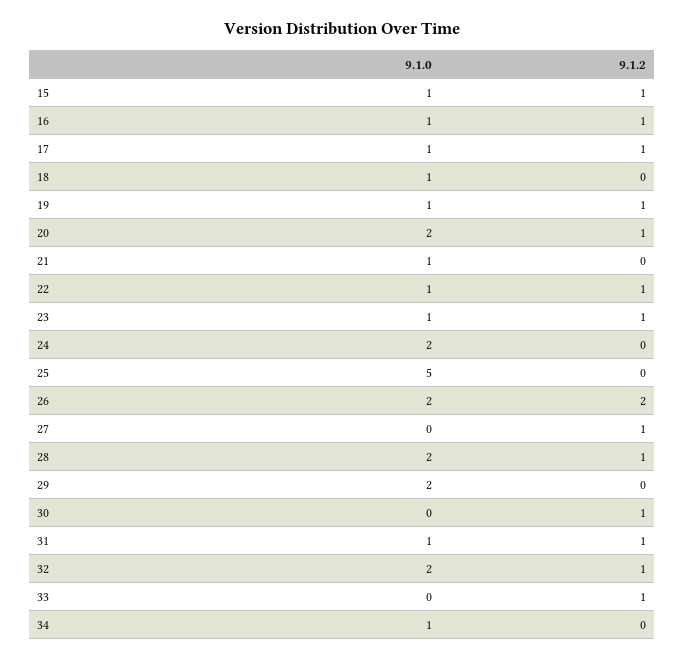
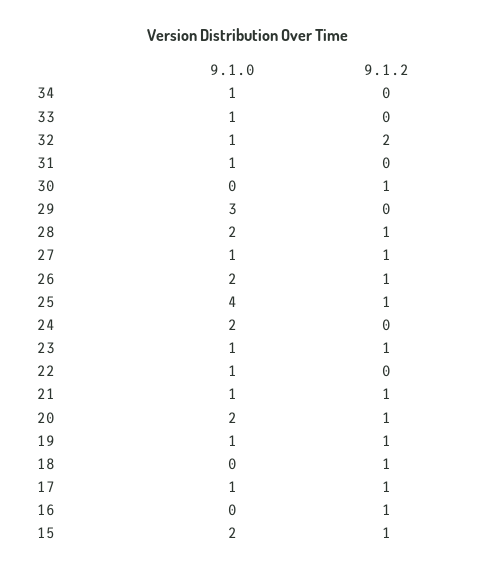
  {
    "9.1.0": {
-     "15": 1,
+     "15": 2,
-     "16": 1,
+     "16": 0,
      "17": 1,
-     "18": 1,
+     "18": 0,
      "19": 1,
      "20": 2,
      "21": 1,
      "22": 1,
      "23": 1,
      "24": 2,
-     "25": 5,
+     "25": 4,
      "26": 2,
-     "27": 0,
+     "27": 1,
      "28": 2,
-     "29": 2,
+     "29": 3,
      "30": 0,
      "31": 1,
-     "32": 2,
+     "32": 1,
-     "33": 0,
+     "33": 1,
      "34": 1
    },
    "9.1.2": {
      "15": 1,
      "16": 1,
      "17": 1,
-     "18": 0,
+     "18": 1,
      "19": 1,
      "20": 1,
-     "21": 0,
+     "21": 1,
-     "22": 1,
+     "22": 0,
      "23": 1,
      "24": 0,
-     "25": 0,
+     "25": 1,
-     "26": 2,
+     "26": 1,
      "27": 1,
      "28": 1,
      "29": 0,
      "30": 1,
-     "31": 1,
+     "31": 0,
-     "32": 1,
+     "32": 2,
-     "33": 1,
+     "33": 0,
      "34": 0
    }
  }

